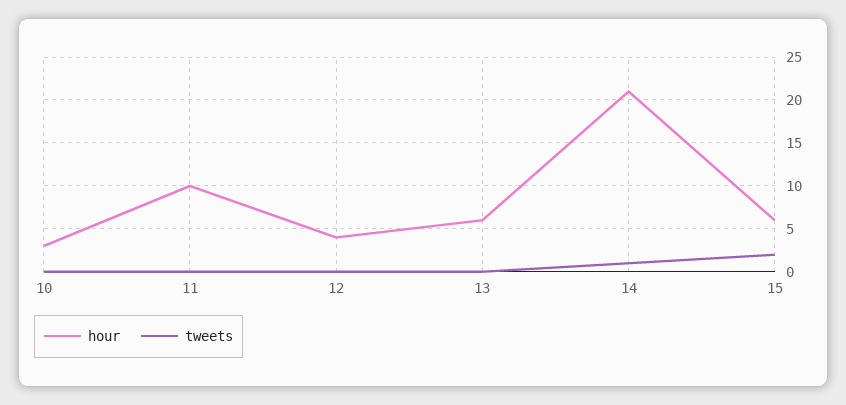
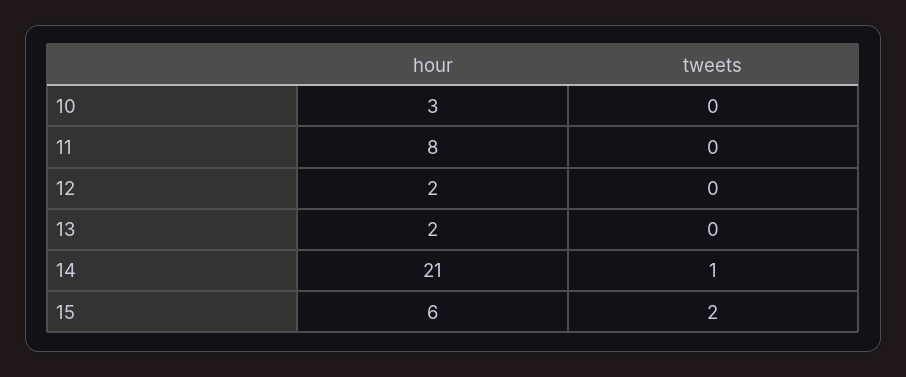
  {
    "hour": {
      "10": 3,
-     "11": 10,
+     "11": 8,
-     "12": 4,
+     "12": 2,
-     "13": 6,
+     "13": 2,
      "14": 21,
      "15": 6
    },
    "tweets": {
      "10": 0,
      "11": 0,
      "12": 0,
      "13": 0,
      "14": 1,
      "15": 2
    }
  }

